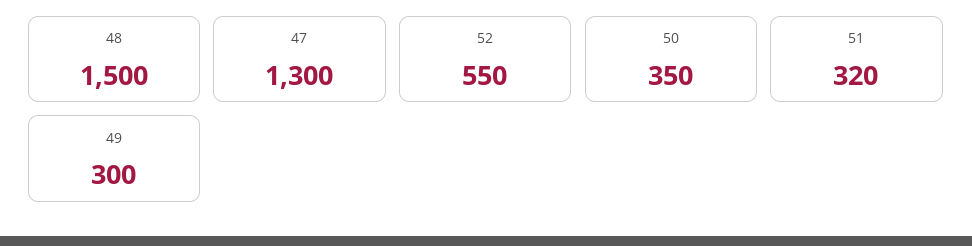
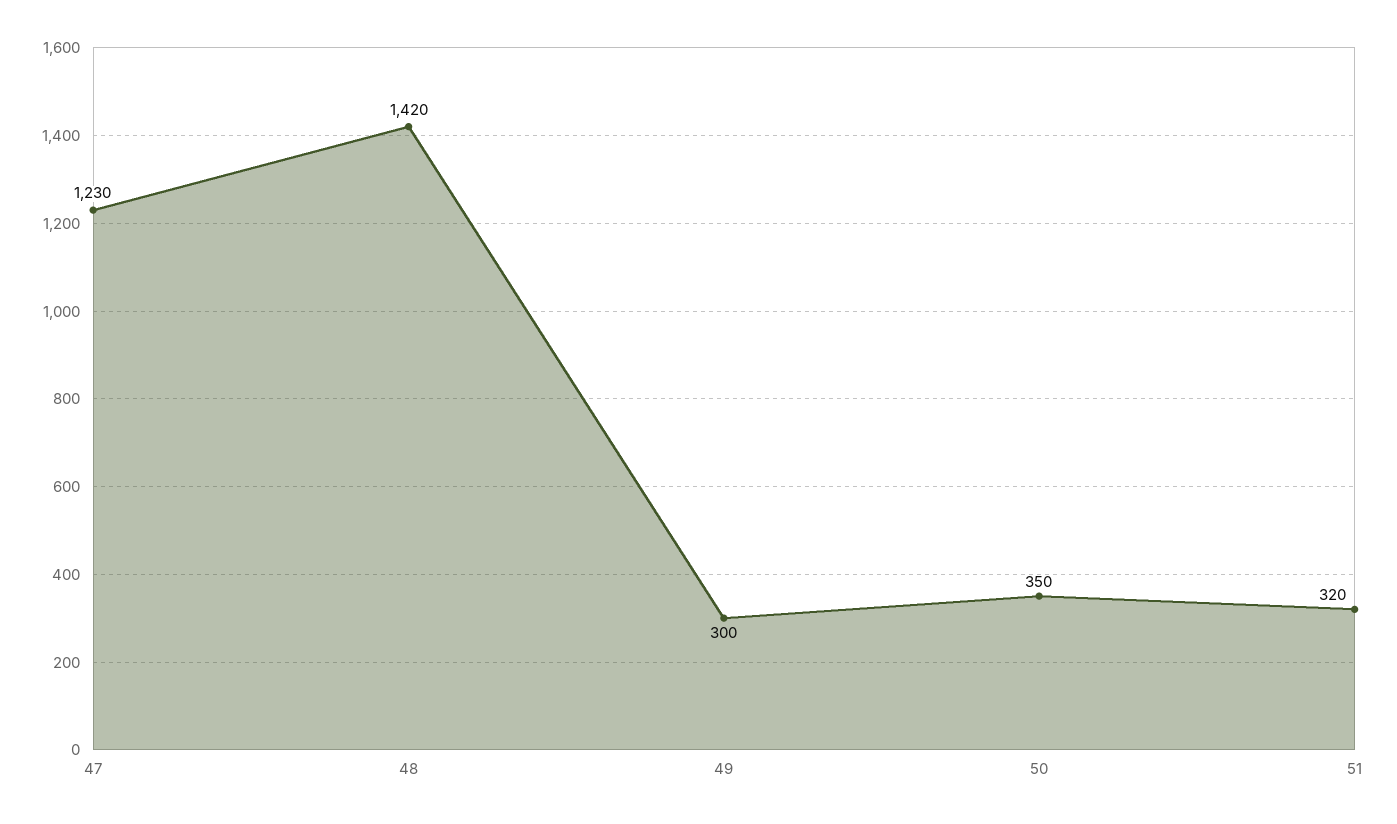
  {
-   "48": 1500,
+   "48": 1420,
-   "47": 1300,
+   "47": 1230,
-   "52": 550,
    "50": 350,
    "51": 320,
    "49": 300
  }

